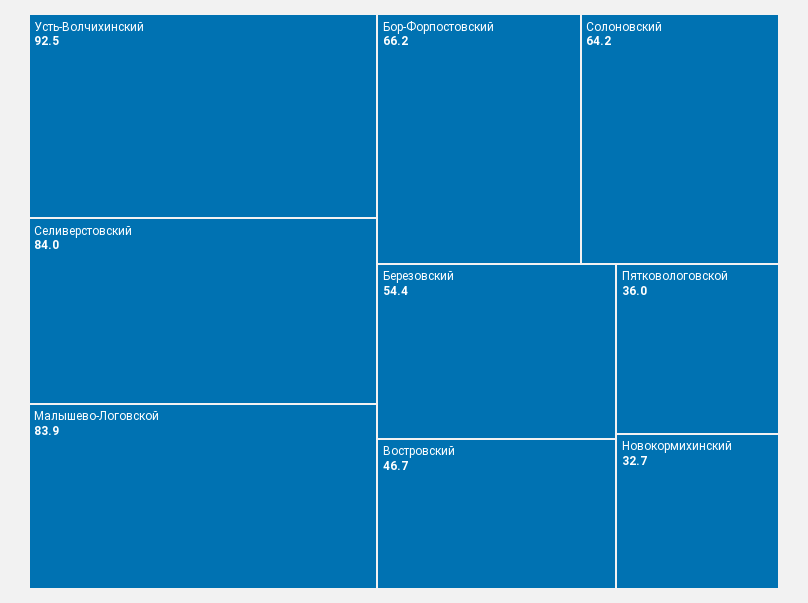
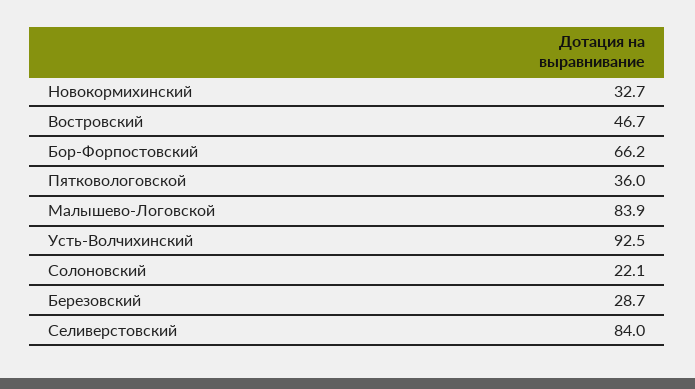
  {
    "Усть-Волчихинский": 92.5,
    "Селиверстовский": 84,
    "Малышево-Логовской": 83.9,
    "Бор-Форпостовский": 66.2,
-   "Солоновский": 64.2,
+   "Солоновский": 22.1,
-   "Березовский": 54.4,
+   "Березовский": 28.7,
    "Востровский": 46.7,
    "Пятковологовской": 36,
    "Новокормихинский": 32.7
  }

